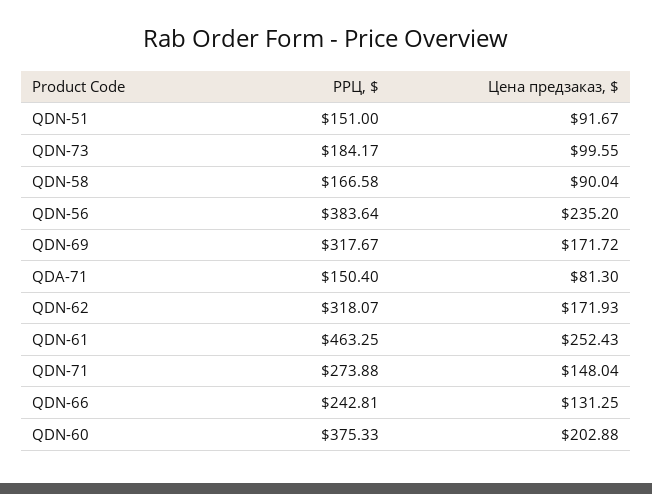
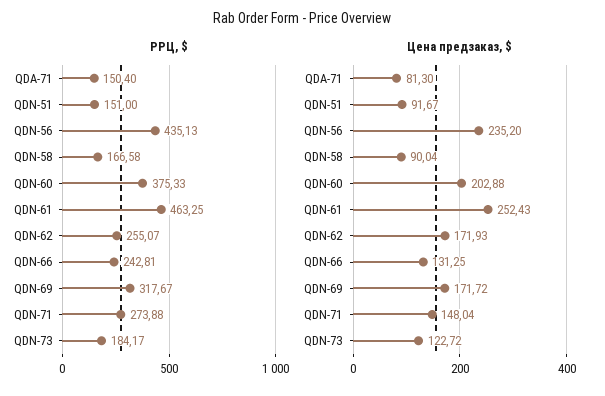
  {
    "РРЦ, $": {
      "QDN-51": 151,
      "QDN-73": 184.17,
      "QDN-58": 166.58,
-     "QDN-56": 383.64,
+     "QDN-56": 435.13,
      "QDN-69": 317.67,
      "QDA-71": 150.4,
-     "QDN-62": 318.07,
+     "QDN-62": 255.07,
      "QDN-61": 463.25,
      "QDN-71": 273.88,
      "QDN-66": 242.81,
      "QDN-60": 375.33
    },
    "Цена предзаказ, $": {
      "QDN-51": 91.67,
-     "QDN-73": 99.55,
+     "QDN-73": 122.72,
      "QDN-58": 90.04,
      "QDN-56": 235.2,
      "QDN-69": 171.72,
      "QDA-71": 81.3,
      "QDN-62": 171.93,
      "QDN-61": 252.43,
      "QDN-71": 148.04,
      "QDN-66": 131.25,
      "QDN-60": 202.88
    }
  }

